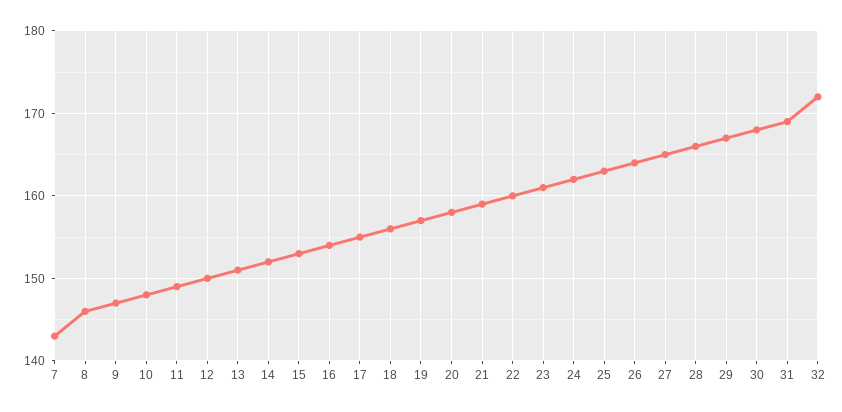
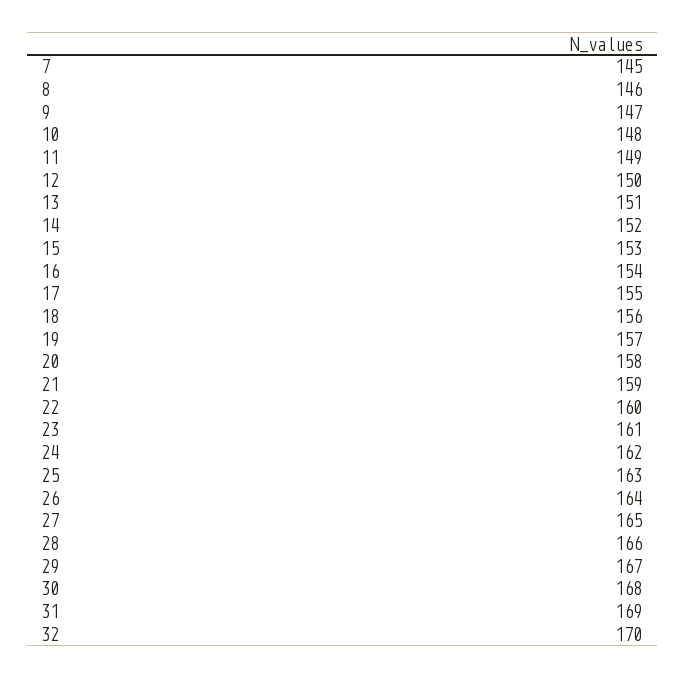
  {
-   "7": 143,
+   "7": 145,
    "8": 146,
    "9": 147,
    "10": 148,
    "11": 149,
    "12": 150,
    "13": 151,
    "14": 152,
    "15": 153,
    "16": 154,
    "17": 155,
    "18": 156,
    "19": 157,
    "20": 158,
    "21": 159,
    "22": 160,
    "23": 161,
    "24": 162,
    "25": 163,
    "26": 164,
    "27": 165,
    "28": 166,
    "29": 167,
    "30": 168,
    "31": 169,
-   "32": 172
+   "32": 170
  }

